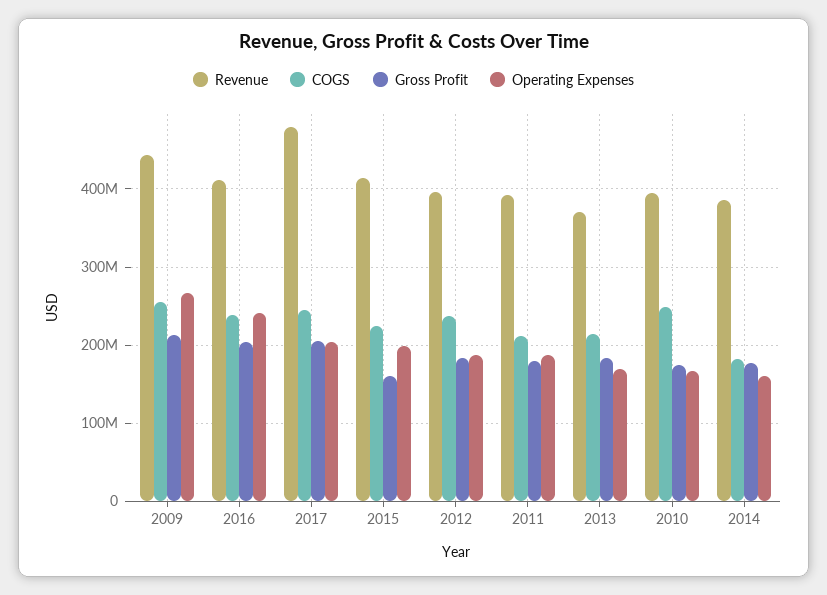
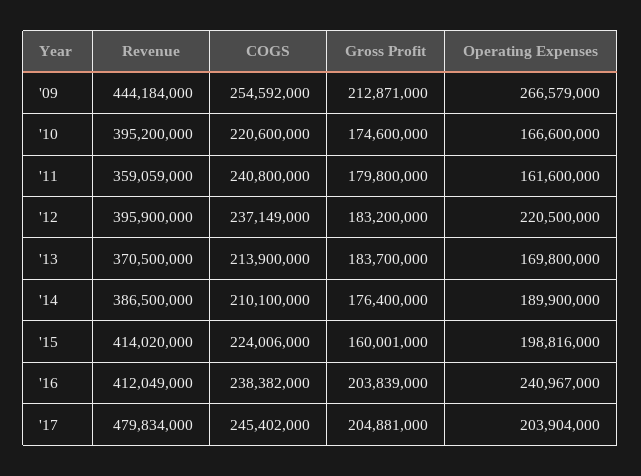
  {
    "Revenue": {
      "2009": 444184000,
      "2016": 412049000,
      "2017": 479834000,
      "2015": 414020000,
      "2012": 395900000,
-     "2011": 390000000,
+     "2011": 359059000,
      "2013": 370500000,
      "2010": 395200000,
      "2014": 386500000
    },
    "COGS": {
      "2009": 254592000,
      "2016": 238382000,
      "2017": 245402000,
      "2015": 224006000,
      "2012": 237149000,
-     "2011": 210000000,
+     "2011": 240800000,
      "2013": 213900000,
-     "2010": 250000000,
+     "2010": 220600000,
-     "2014": 180000000
+     "2014": 210100000
    },
    "Gross Profit": {
      "2009": 212871000,
      "2016": 203839000,
      "2017": 204881000,
      "2015": 160001000,
      "2012": 183200000,
      "2011": 179800000,
      "2013": 183700000,
      "2010": 174600000,
      "2014": 176400000
    },
    "Operating Expenses": {
      "2009": 266579000,
      "2016": 240967000,
      "2017": 203904000,
      "2015": 198816000,
-     "2012": 190000000,
+     "2012": 220500000,
-     "2011": 190000000,
+     "2011": 161600000,
      "2013": 169800000,
      "2010": 166600000,
-     "2014": 160000000
+     "2014": 189900000
    }
  }

